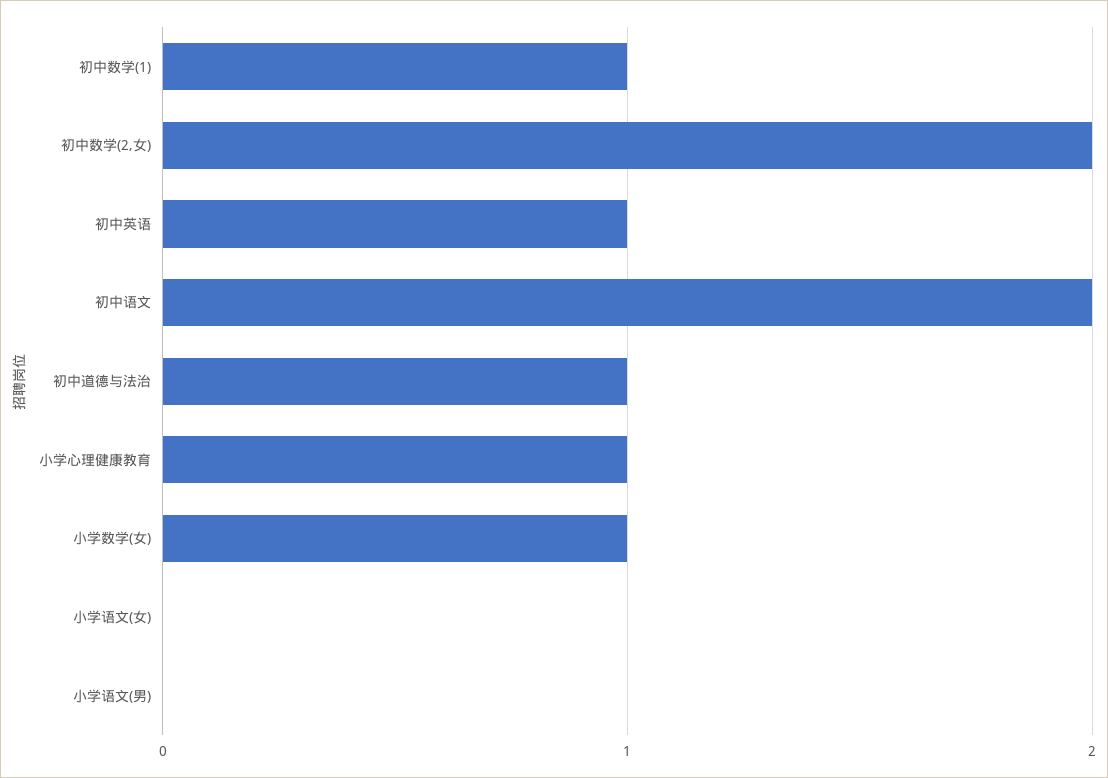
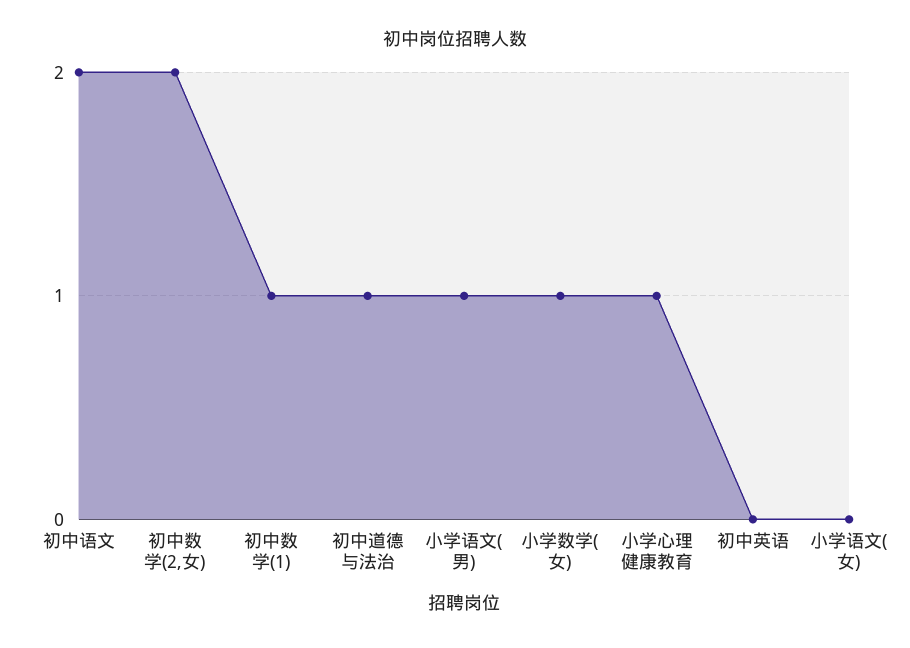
  {
    "初中数学(1)": 1,
    "初中数学(2,女)": 2,
-   "初中英语": 1,
+   "初中英语": 0,
    "初中语文": 2,
    "初中道德与法治": 1,
    "小学心理健康教育": 1,
    "小学数学(女)": 1,
    "小学语文(女)": 0,
-   "小学语文(男)": 0
+   "小学语文(男)": 1
  }

